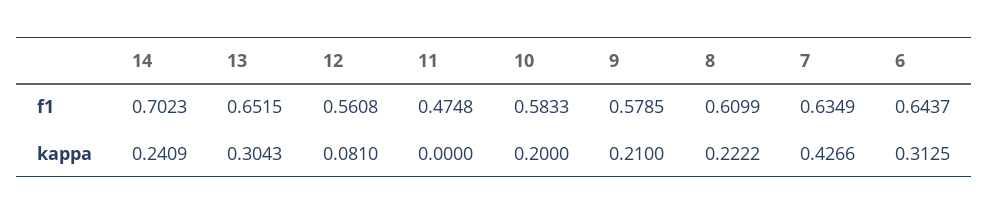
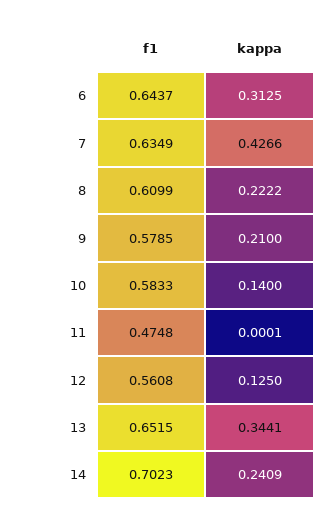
  {
    "14": {
      "f1": 0.7023,
      "kappa": 0.2409
    },
    "13": {
      "f1": 0.6515,
-     "kappa": 0.3043
+     "kappa": 0.3441
    },
    "12": {
      "f1": 0.5608,
-     "kappa": 0.081
+     "kappa": 0.125
    },
    "11": {
      "f1": 0.4748,
-     "kappa": 0
+     "kappa": 0.0001
    },
    "10": {
      "f1": 0.5833,
-     "kappa": 0.2
+     "kappa": 0.14
    },
    "9": {
      "f1": 0.5785,
      "kappa": 0.21
    },
    "8": {
      "f1": 0.6099,
      "kappa": 0.2222
    },
    "7": {
      "f1": 0.6349,
      "kappa": 0.4266
    },
    "6": {
      "f1": 0.6437,
      "kappa": 0.3125
    }
  }

